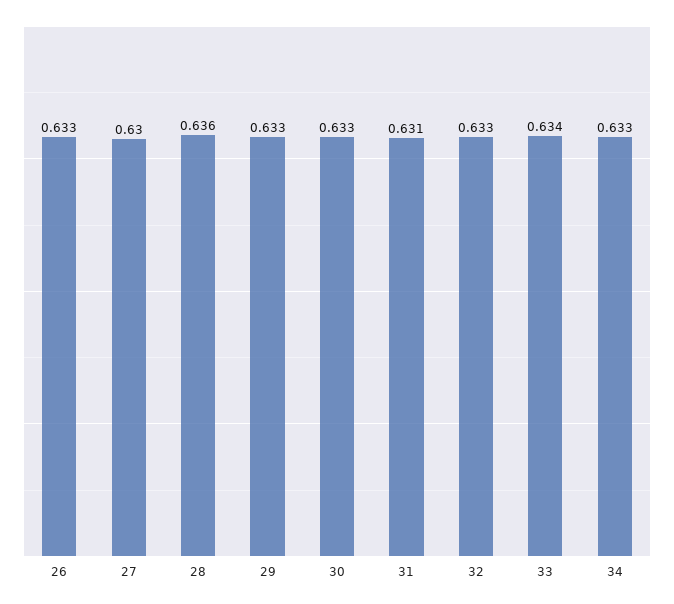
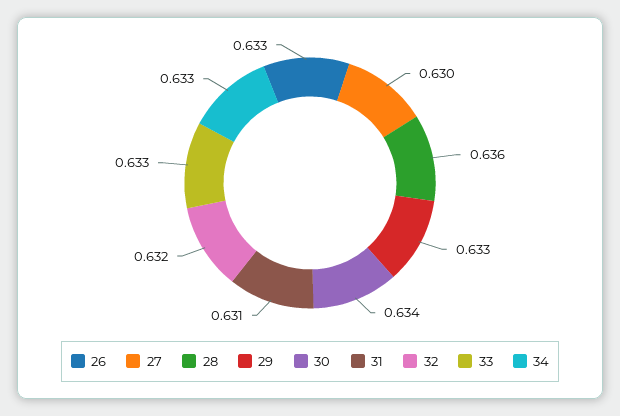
  {
    "26": 0.633,
    "27": 0.63,
    "28": 0.636,
    "29": 0.633,
-   "30": 0.633,
+   "30": 0.634,
    "31": 0.631,
-   "32": 0.633,
+   "32": 0.632,
-   "33": 0.634,
+   "33": 0.633,
    "34": 0.633
  }

